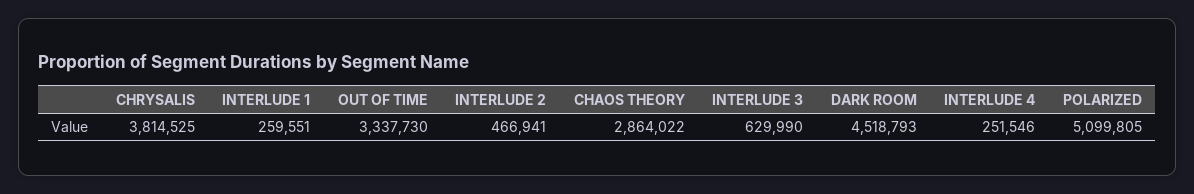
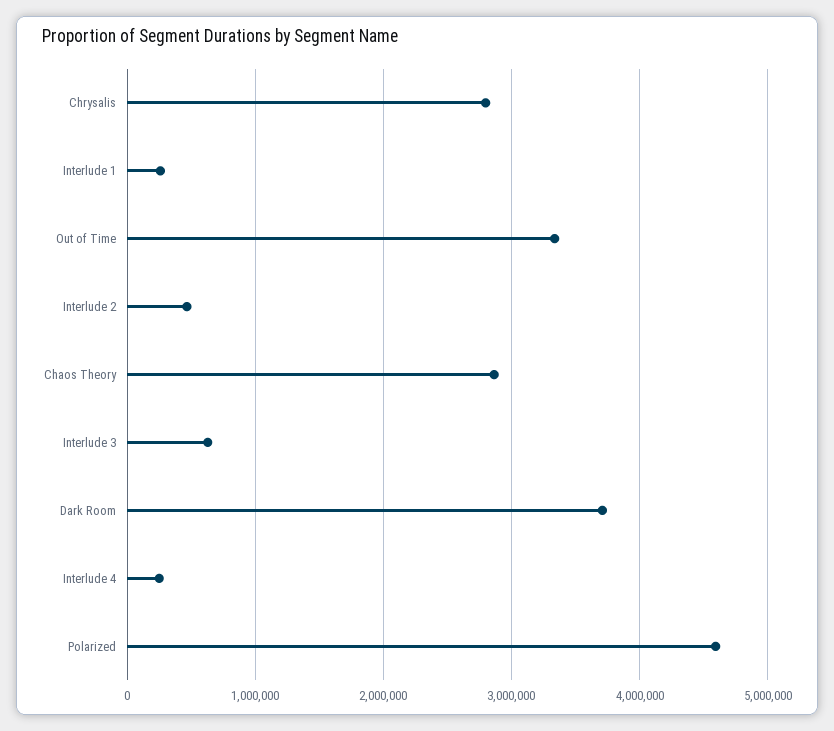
  {
-   "CHRYSALIS": 3814525,
+   "CHRYSALIS": 2800000,
    "INTERLUDE 1": 259551,
    "OUT OF TIME": 3337730,
    "INTERLUDE 2": 466941,
    "CHAOS THEORY": 2864022,
    "INTERLUDE 3": 629990,
-   "DARK ROOM": 4518793,
+   "DARK ROOM": 3700000,
    "INTERLUDE 4": 251546,
-   "POLARIZED": 5099805
+   "POLARIZED": 4600000
  }

